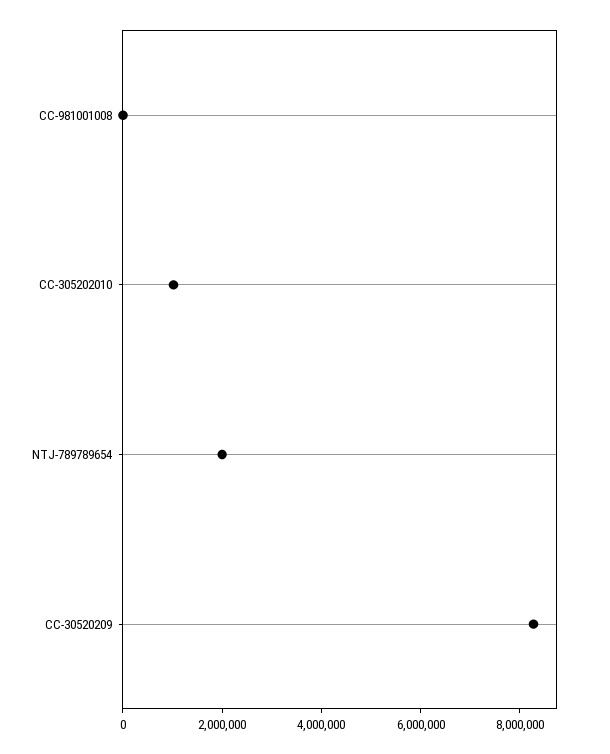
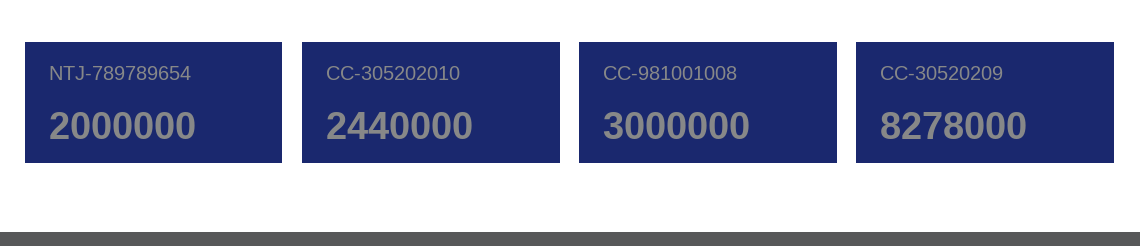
  {
-   "CC-981001008": 0,
+   "CC-981001008": 3000000,
-   "CC-305202010": 1000000,
+   "CC-305202010": 2440000,
    "NTJ-789789654": 2000000,
    "CC-30520209": 8278000
  }

